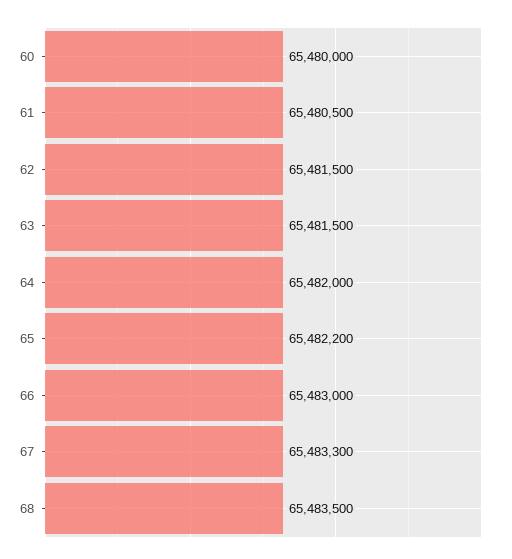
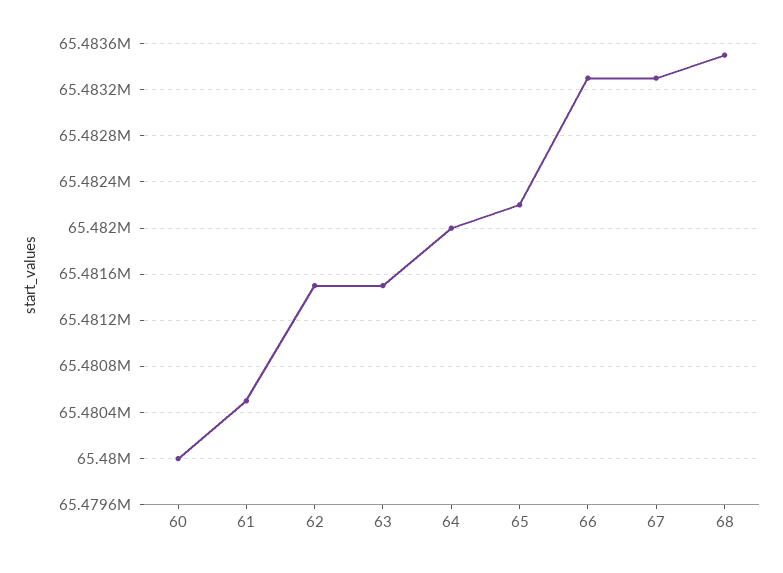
  {
    "60": 65480000,
    "61": 65480500,
    "62": 65481500,
    "63": 65481500,
    "64": 65482000,
    "65": 65482200,
-   "66": 65483000,
+   "66": 65483300,
    "67": 65483300,
    "68": 65483500
  }

